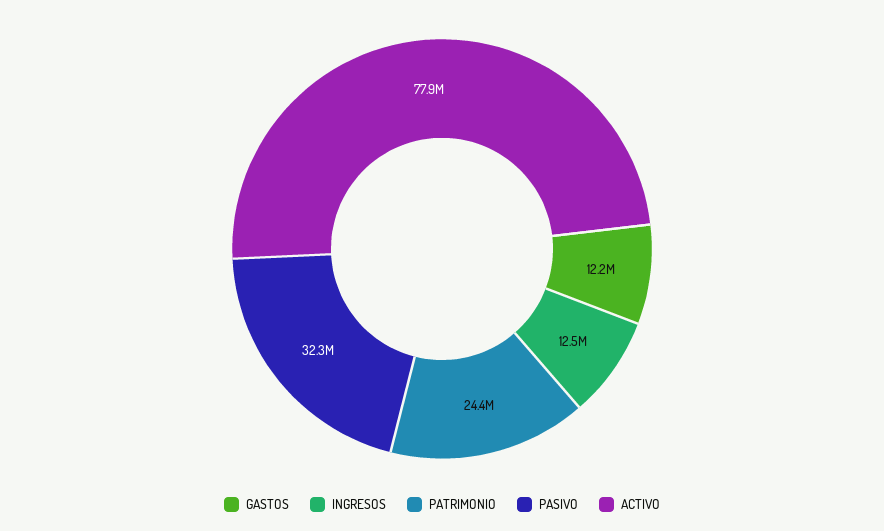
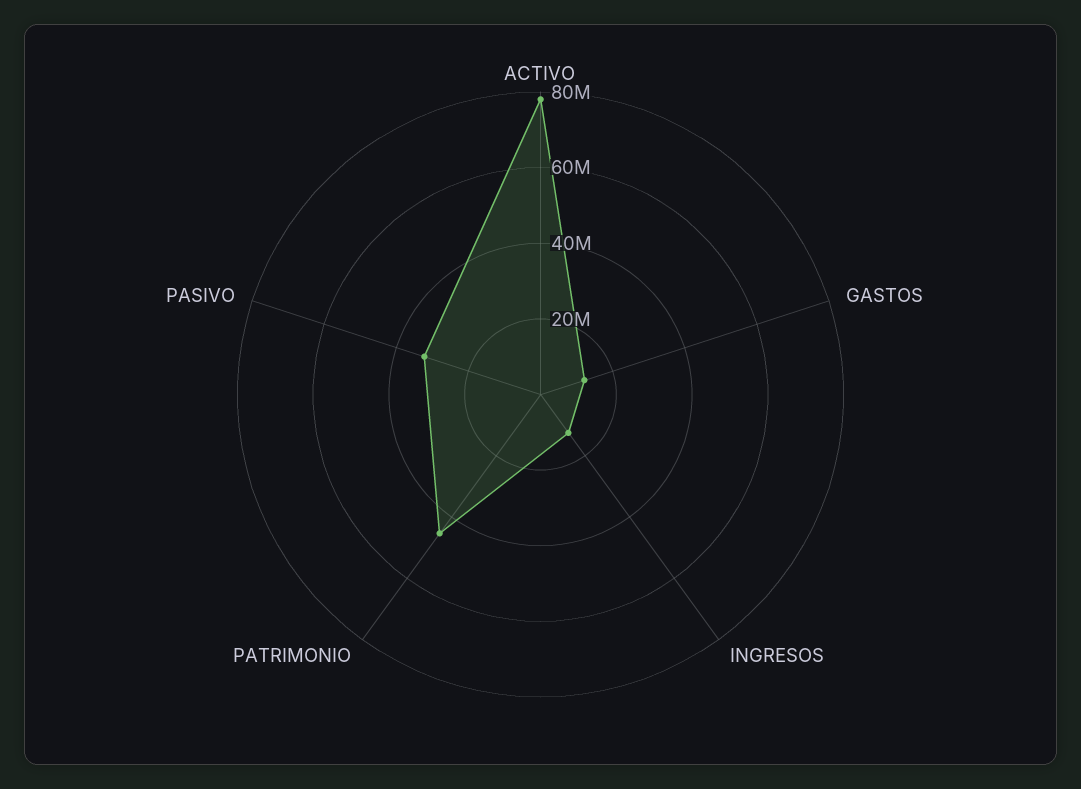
  {
    "GASTOS": 12200000,
    "INGRESOS": 12500000,
-   "PATRIMONIO": 24400000,
+   "PATRIMONIO": 45000000,
    "PASIVO": 32300000,
    "ACTIVO": 77900000
  }

